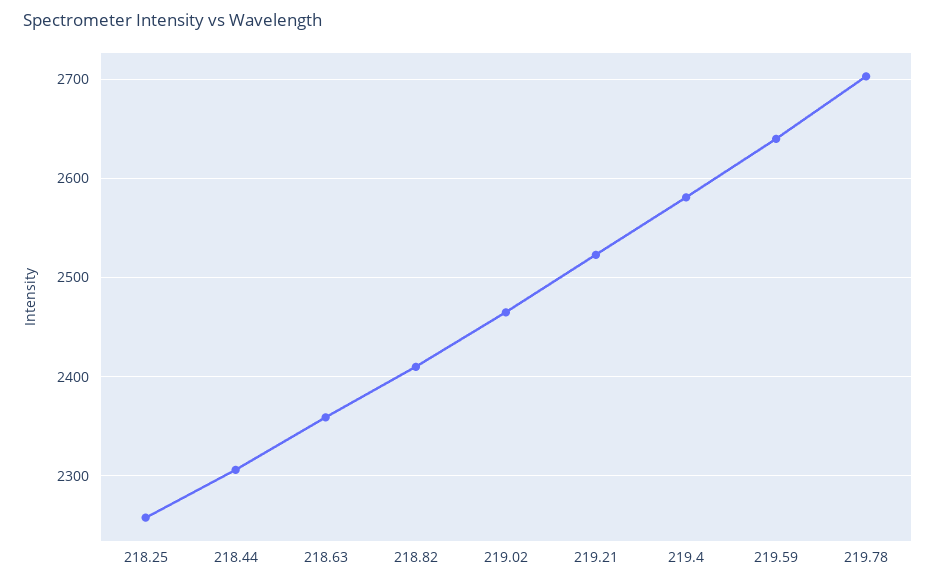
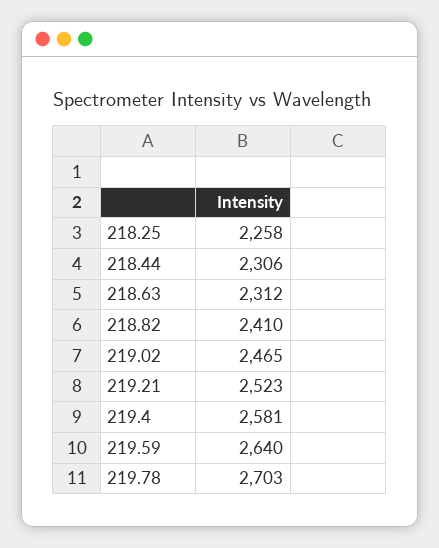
  {
    "218.25": 2258,
    "218.44": 2306,
-   "218.63": 2360,
+   "218.63": 2312,
    "218.82": 2410,
    "219.02": 2465,
    "219.21": 2523,
    "219.4": 2581,
    "219.59": 2640,
    "219.78": 2703
  }

